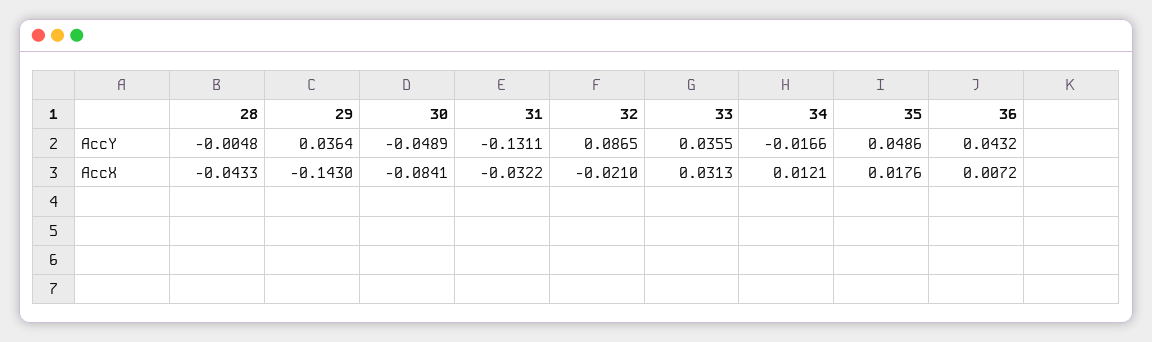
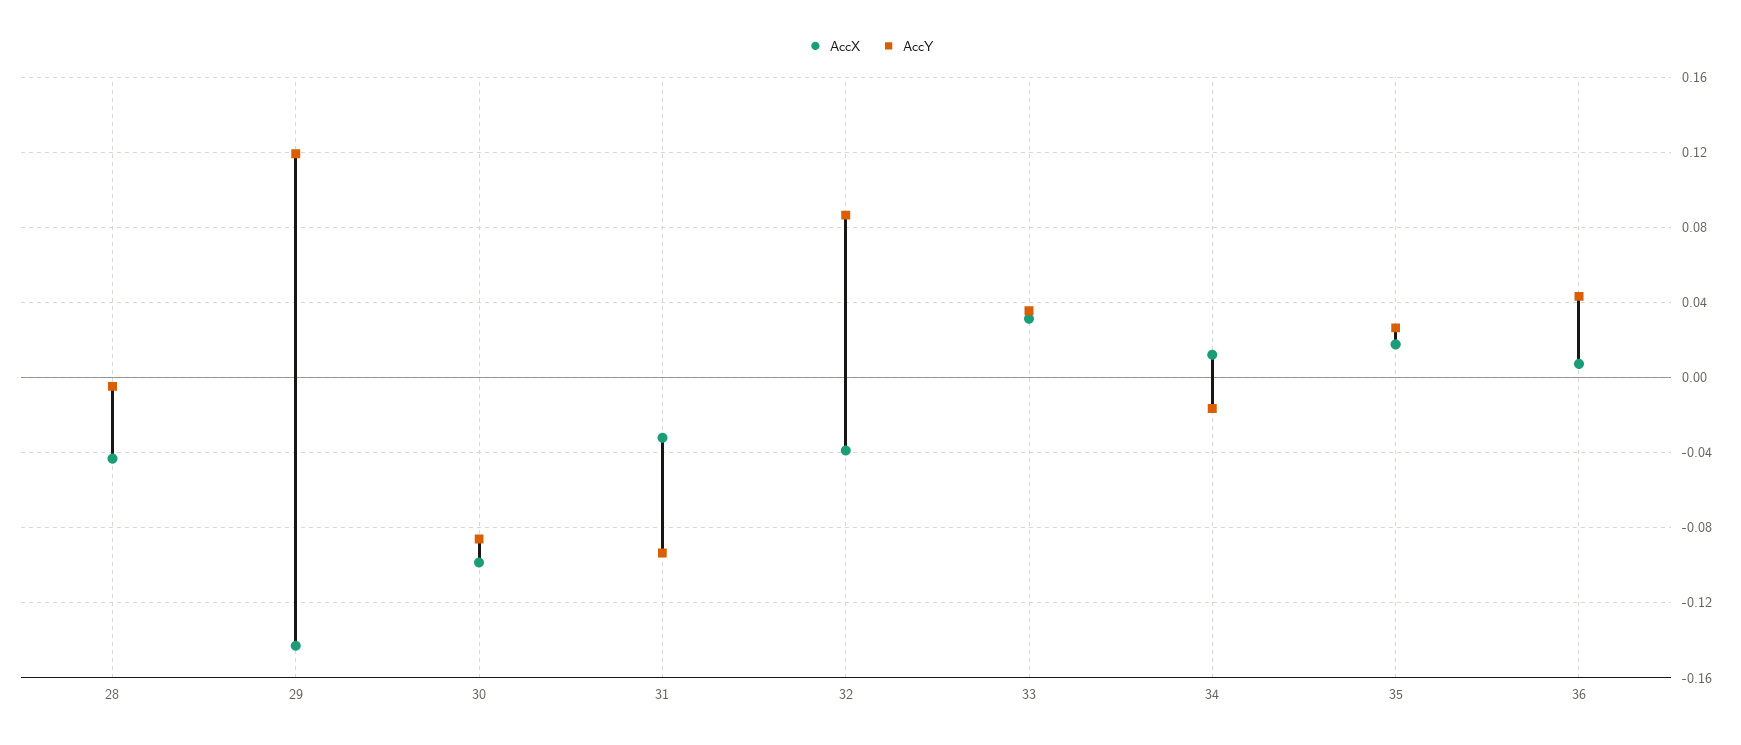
  {
    "AccY": {
      "28": -0.0048,
-     "29": 0.0364,
+     "29": 0.12,
-     "30": -0.0489,
+     "30": -0.085,
-     "31": -0.1311,
+     "31": -0.095,
      "32": 0.0865,
      "33": 0.0355,
      "34": -0.0166,
-     "35": 0.0486,
+     "35": 0.025,
      "36": 0.0432
    },
    "AccX": {
      "28": -0.0433,
      "29": -0.143,
-     "30": -0.0841,
+     "30": -0.1,
      "31": -0.0322,
-     "32": -0.021,
+     "32": -0.04,
      "33": 0.0313,
      "34": 0.0121,
      "35": 0.0176,
      "36": 0.0072
    }
  }

